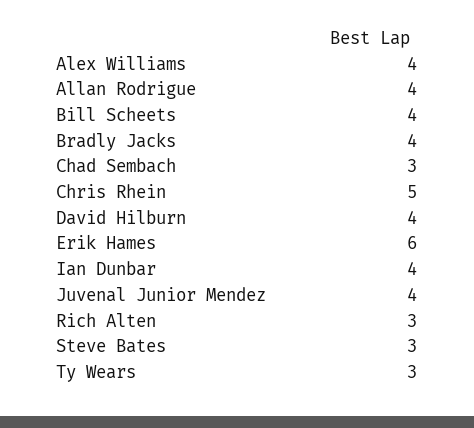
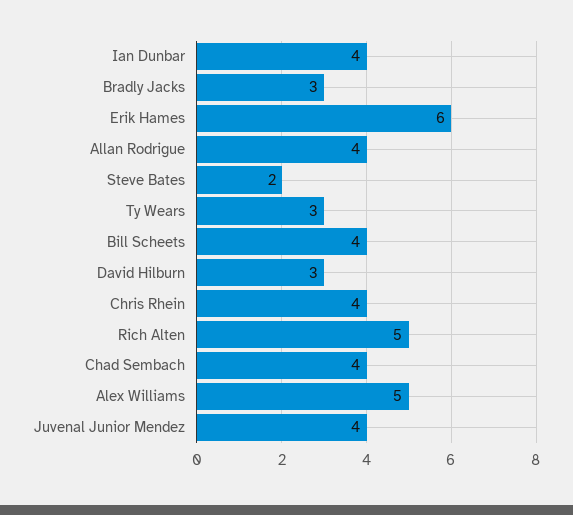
  {
-   "Alex Williams": 4,
+   "Alex Williams": 5,
    "Allan Rodrigue": 4,
    "Bill Scheets": 4,
-   "Bradly Jacks": 4,
+   "Bradly Jacks": 3,
-   "Chad Sembach": 3,
+   "Chad Sembach": 4,
-   "Chris Rhein": 5,
+   "Chris Rhein": 4,
-   "David Hilburn": 4,
+   "David Hilburn": 3,
    "Erik Hames": 6,
    "Ian Dunbar": 4,
    "Juvenal Junior Mendez": 4,
-   "Rich Alten": 3,
+   "Rich Alten": 5,
-   "Steve Bates": 3,
+   "Steve Bates": 2,
    "Ty Wears": 3
  }

